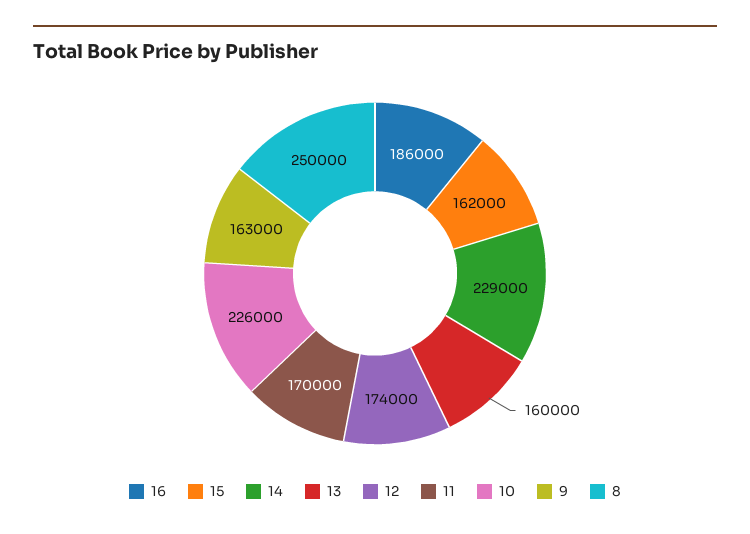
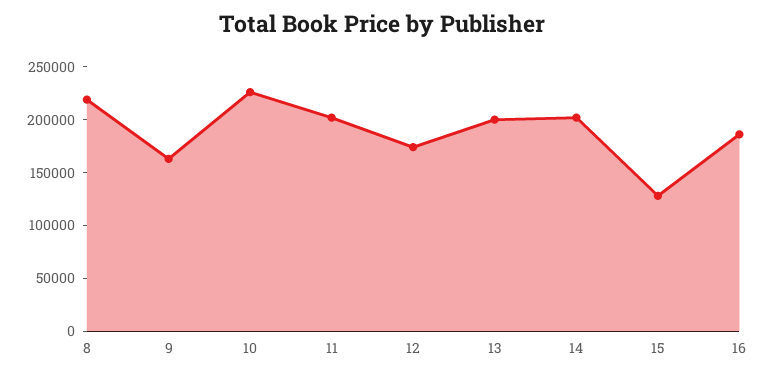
  {
    "16": 186000,
-   "15": 162000,
+   "15": 130000,
-   "14": 229000,
+   "14": 200000,
-   "13": 160000,
+   "13": 200000,
    "12": 174000,
-   "11": 170000,
+   "11": 200000,
    "10": 226000,
    "9": 163000,
-   "8": 250000
+   "8": 220000
  }

